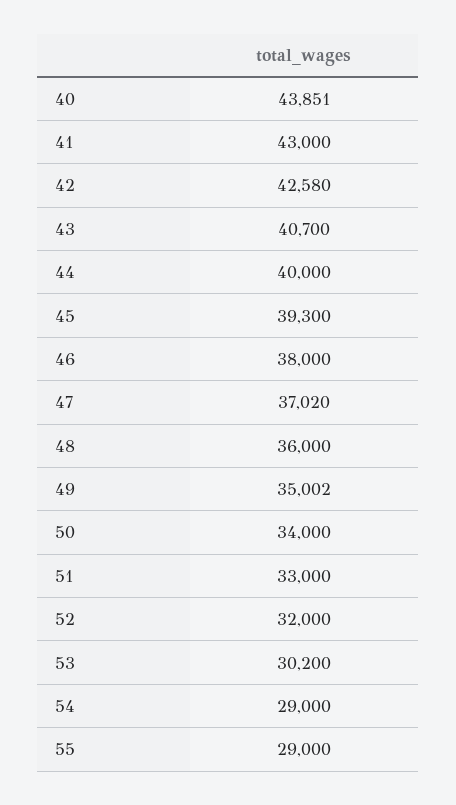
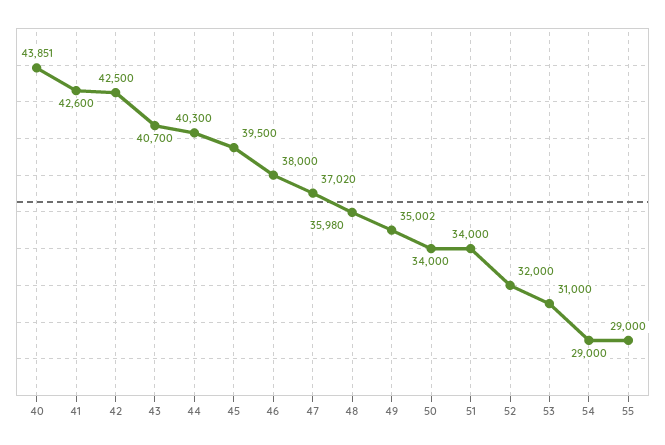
  {
    "40": 43851,
-   "41": 43000,
+   "41": 42600,
-   "42": 42580,
+   "42": 42500,
    "43": 40700,
-   "44": 40000,
+   "44": 40300,
-   "45": 39300,
+   "45": 39500,
    "46": 38000,
    "47": 37020,
-   "48": 36000,
+   "48": 35980,
    "49": 35002,
    "50": 34000,
-   "51": 33000,
+   "51": 34000,
    "52": 32000,
-   "53": 30200,
+   "53": 31000,
    "54": 29000,
    "55": 29000
  }

